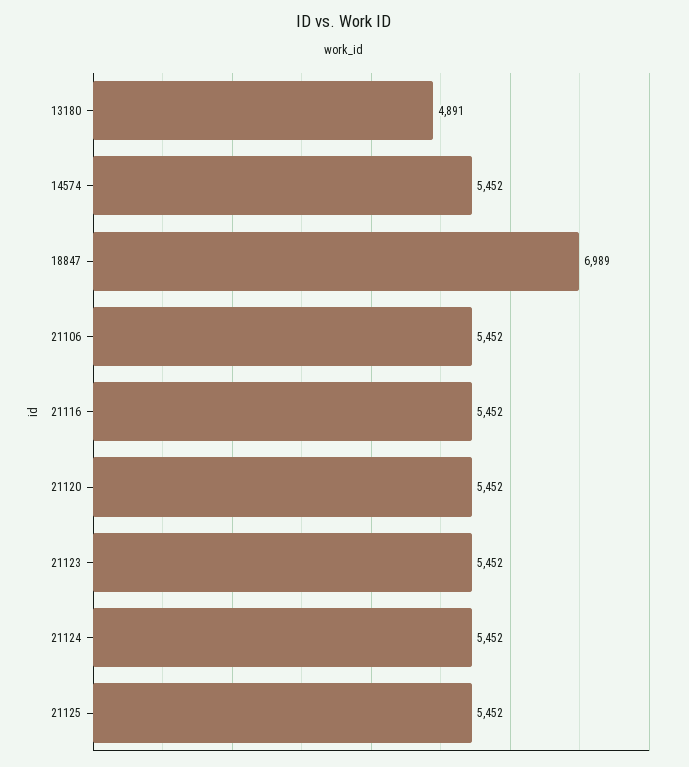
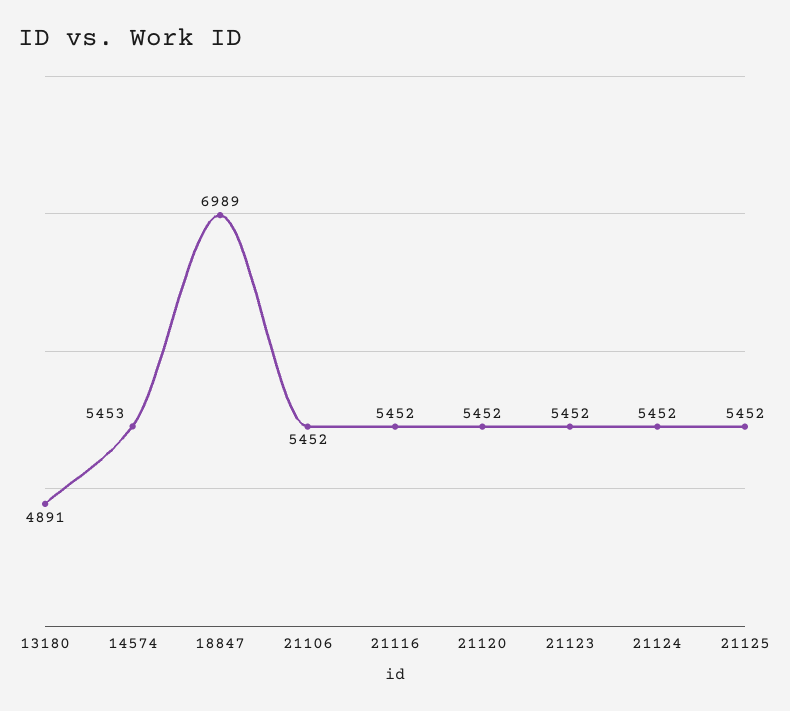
  {
    "13180": 4891,
-   "14574": 5452,
+   "14574": 5453,
    "18847": 6989,
    "21106": 5452,
    "21116": 5452,
    "21120": 5452,
    "21123": 5452,
    "21124": 5452,
    "21125": 5452
  }

